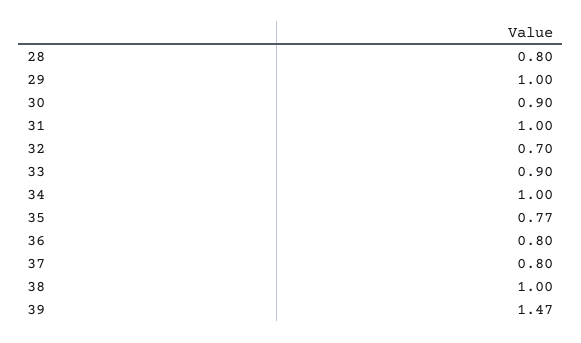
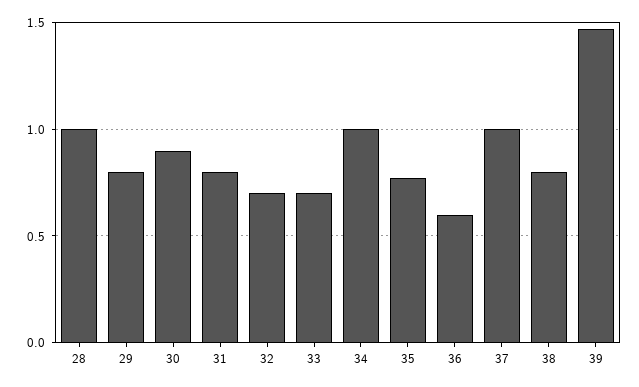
  {
-   "28": 0.8,
+   "28": 1,
-   "29": 1,
+   "29": 0.8,
    "30": 0.9,
-   "31": 1,
+   "31": 0.8,
    "32": 0.7,
-   "33": 0.9,
+   "33": 0.7,
    "34": 1,
    "35": 0.77,
-   "36": 0.8,
+   "36": 0.6,
-   "37": 0.8,
+   "37": 1,
-   "38": 1,
+   "38": 0.8,
    "39": 1.47
  }

